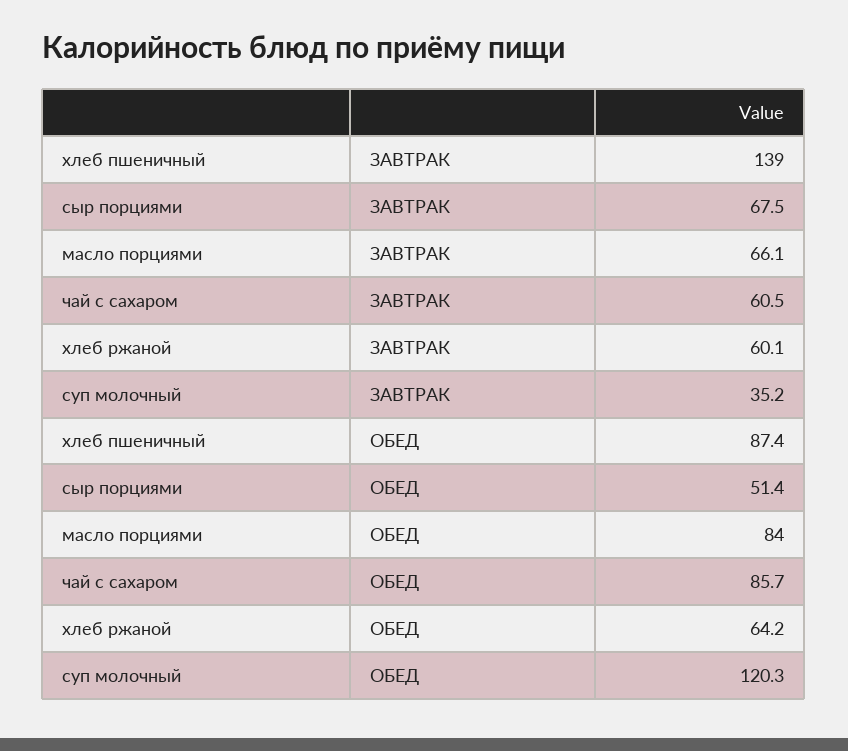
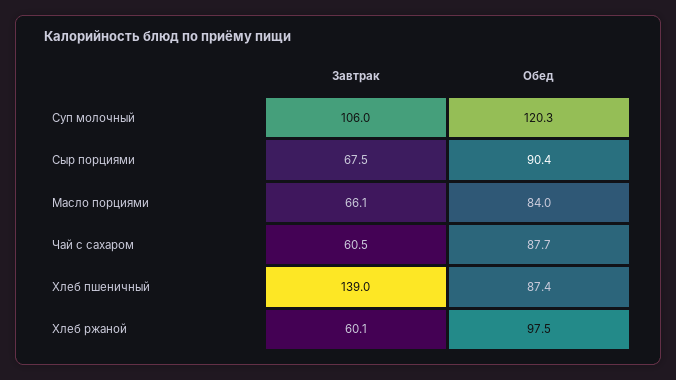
  {
    "хлеб пшеничный": {
      "ЗАВТРАК": 139,
      "ОБЕД": 87.4
    },
    "сыр порциями": {
      "ЗАВТРАК": 67.5,
-     "ОБЕД": 51.4
+     "ОБЕД": 90.4
    },
    "масло порциями": {
      "ЗАВТРАК": 66.1,
      "ОБЕД": 84
    },
    "чай с сахаром": {
      "ЗАВТРАК": 60.5,
-     "ОБЕД": 85.7
+     "ОБЕД": 87.7
    },
    "хлеб ржаной": {
      "ЗАВТРАК": 60.1,
-     "ОБЕД": 64.2
+     "ОБЕД": 97.5
    },
    "суп молочный": {
-     "ЗАВТРАК": 35.2,
+     "ЗАВТРАК": 106,
      "ОБЕД": 120.3
    }
  }

